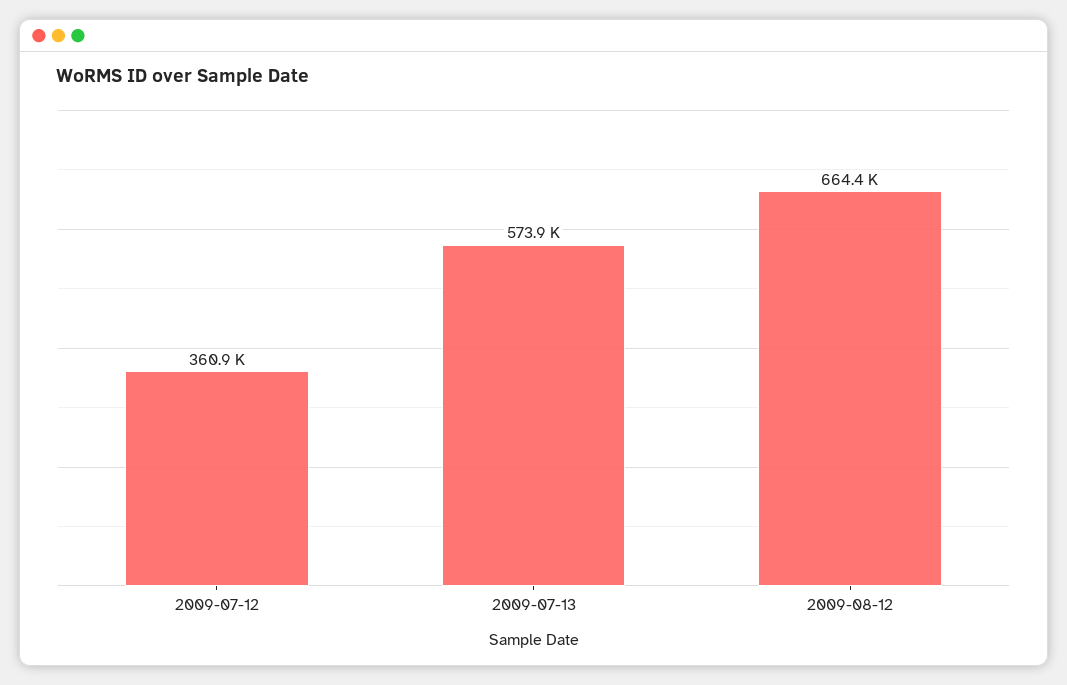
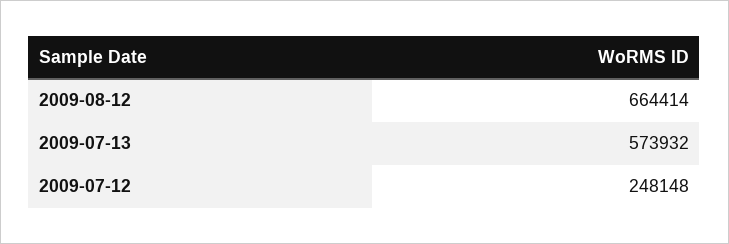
  {
-   "2009-07-12": 360900,
+   "2009-07-12": 248148,
    "2009-07-13": 573932,
    "2009-08-12": 664414
  }

